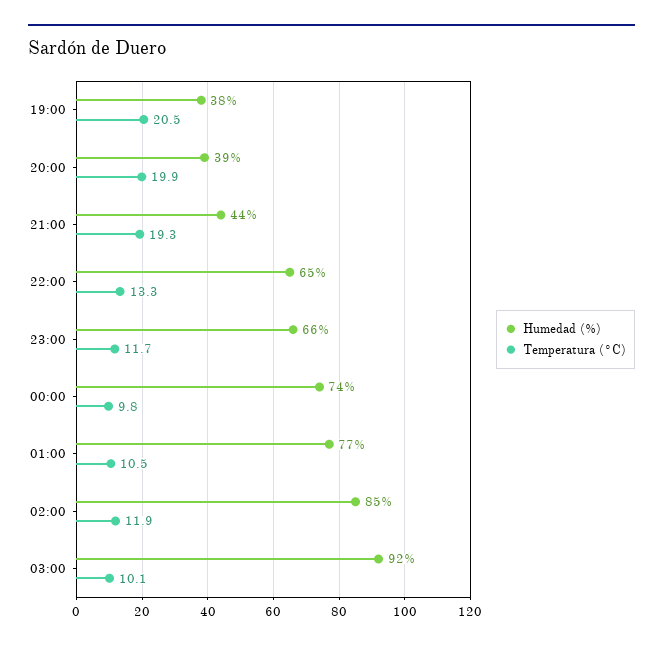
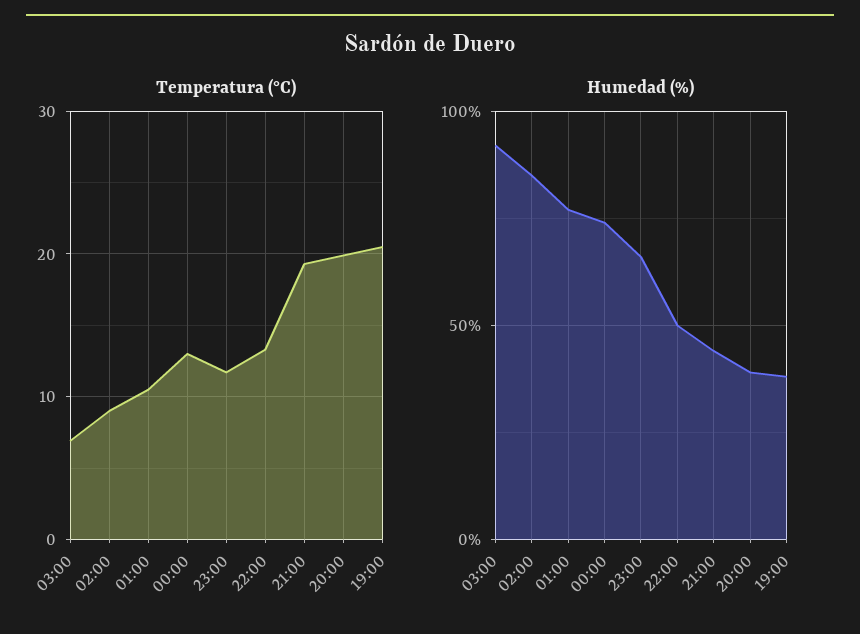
  {
    "Humedad (%)": {
      "19:00": 38,
      "20:00": 39,
      "21:00": 44,
-     "22:00": 65,
+     "22:00": 50,
      "23:00": 66,
      "00:00": 74,
      "01:00": 77,
      "02:00": 85,
      "03:00": 92
    },
    "Temperatura (°C)": {
      "19:00": 20.5,
      "20:00": 19.9,
      "21:00": 19.3,
      "22:00": 13.3,
      "23:00": 11.7,
-     "00:00": 9.8,
+     "00:00": 13,
      "01:00": 10.5,
-     "02:00": 11.9,
+     "02:00": 9,
-     "03:00": 10.1
+     "03:00": 7
    }
  }

